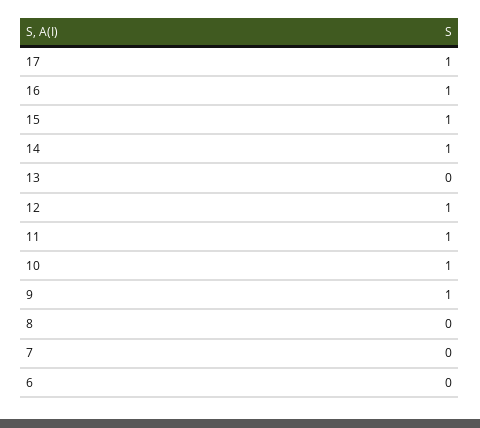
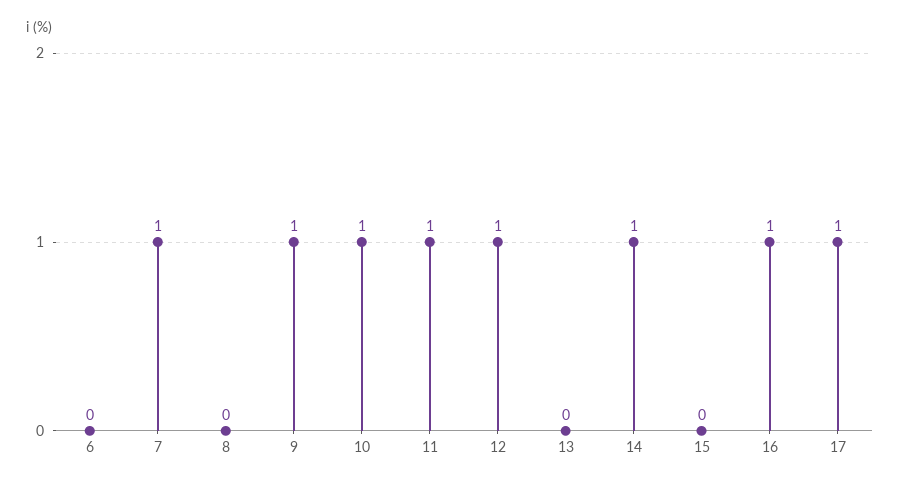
  {
    "17": 1,
    "16": 1,
-   "15": 1,
+   "15": 0,
    "14": 1,
    "13": 0,
    "12": 1,
    "11": 1,
    "10": 1,
    "9": 1,
    "8": 0,
-   "7": 0,
+   "7": 1,
    "6": 0
  }

